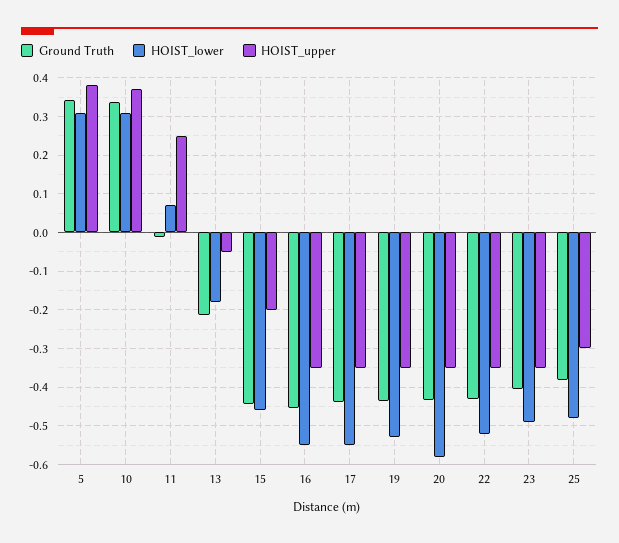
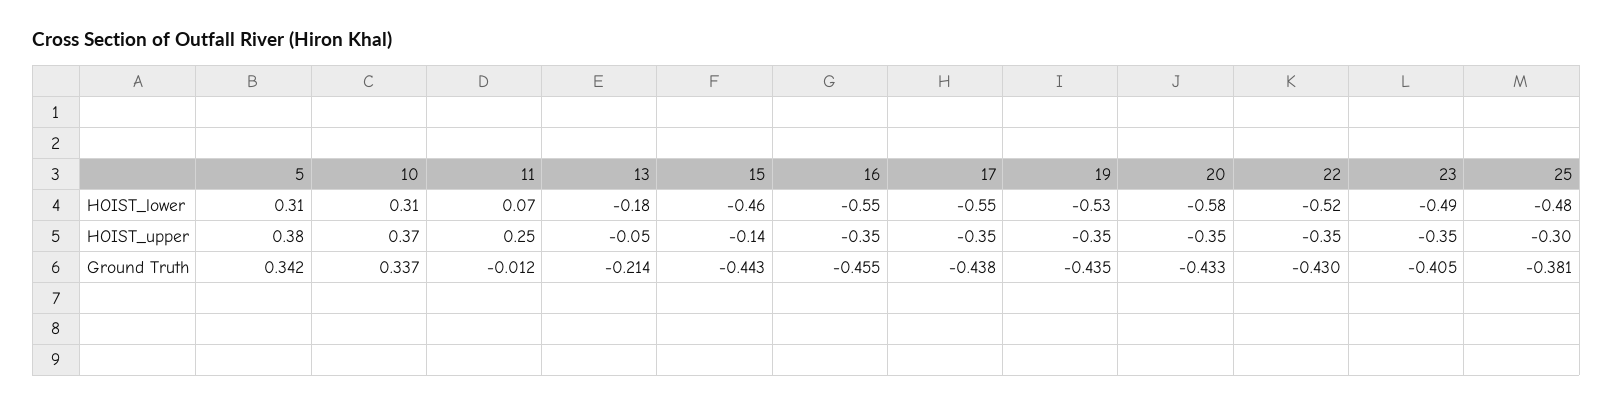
  {
    "Ground Truth": {
      "5": 0.342,
      "10": 0.337,
      "11": -0.012,
      "13": -0.214,
      "15": -0.443,
      "16": -0.455,
      "17": -0.438,
      "19": -0.435,
      "20": -0.433,
      "22": -0.43,
      "23": -0.405,
      "25": -0.381
    },
    "HOIST_lower": {
      "5": 0.31,
      "10": 0.31,
      "11": 0.07,
      "13": -0.18,
      "15": -0.46,
      "16": -0.55,
      "17": -0.55,
      "19": -0.53,
      "20": -0.58,
      "22": -0.52,
      "23": -0.49,
      "25": -0.48
    },
    "HOIST_upper": {
      "5": 0.38,
      "10": 0.37,
      "11": 0.25,
      "13": -0.05,
-     "15": -0.2,
+     "15": -0.14,
      "16": -0.35,
      "17": -0.35,
      "19": -0.35,
      "20": -0.35,
      "22": -0.35,
      "23": -0.35,
      "25": -0.3
    }
  }

